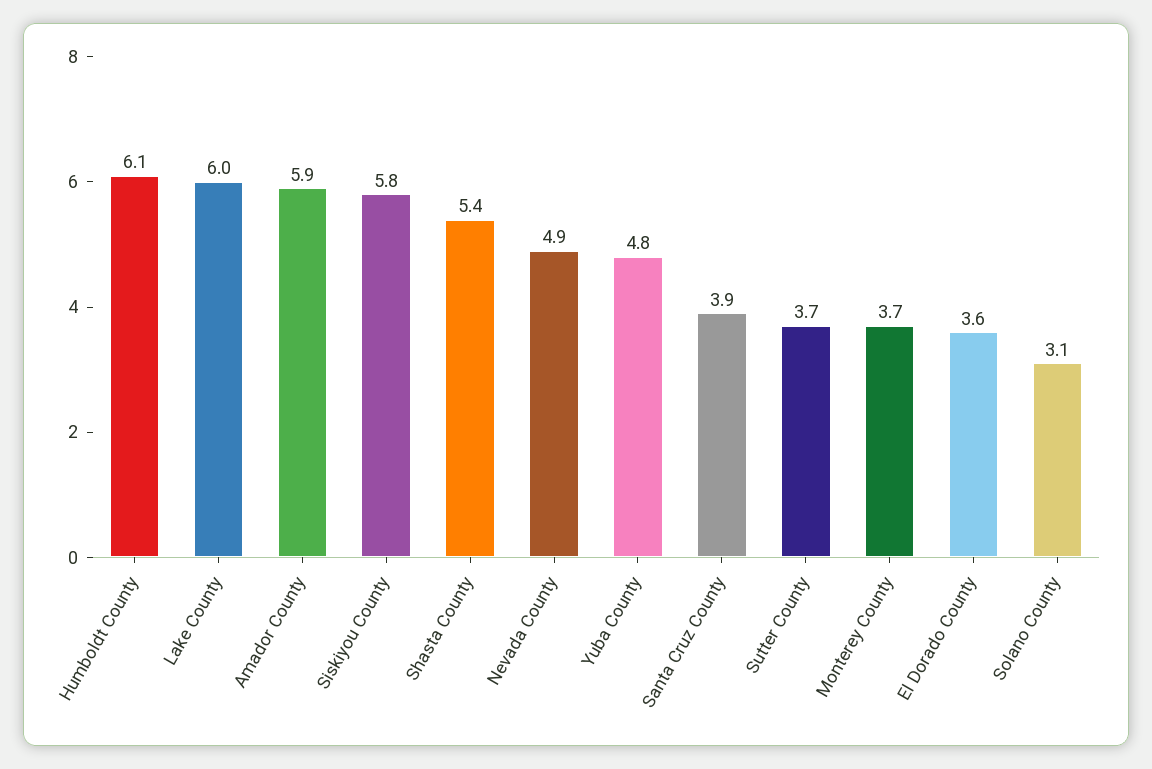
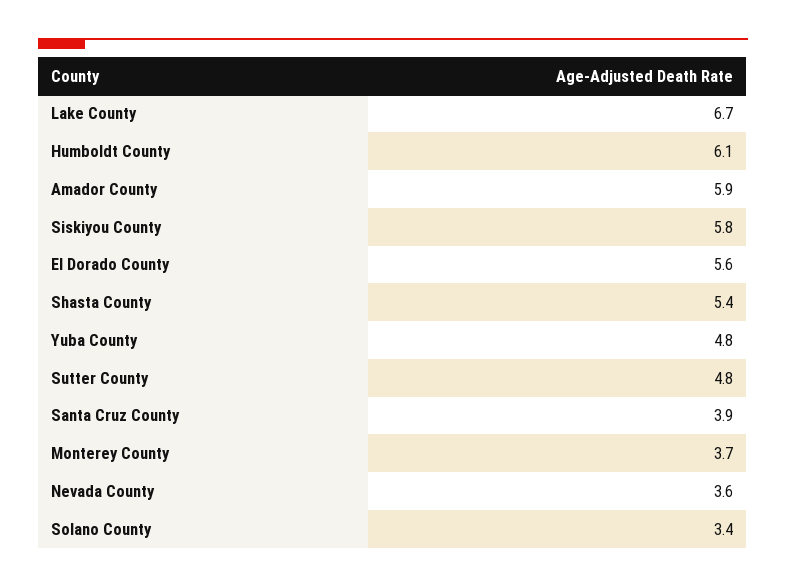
  {
    "Humboldt County": 6.1,
-   "Lake County": 6,
+   "Lake County": 6.7,
    "Amador County": 5.9,
    "Siskiyou County": 5.8,
    "Shasta County": 5.4,
-   "Nevada County": 4.9,
+   "Nevada County": 3.6,
    "Yuba County": 4.8,
    "Santa Cruz County": 3.9,
-   "Sutter County": 3.7,
+   "Sutter County": 4.8,
    "Monterey County": 3.7,
-   "El Dorado County": 3.6,
+   "El Dorado County": 5.6,
-   "Solano County": 3.1
+   "Solano County": 3.4
  }

